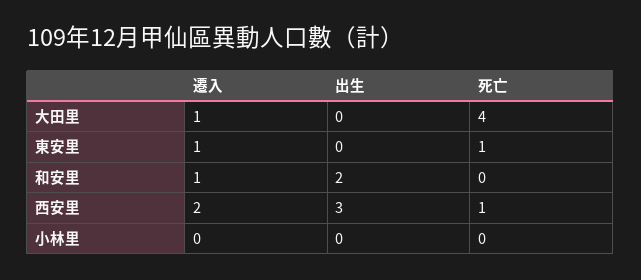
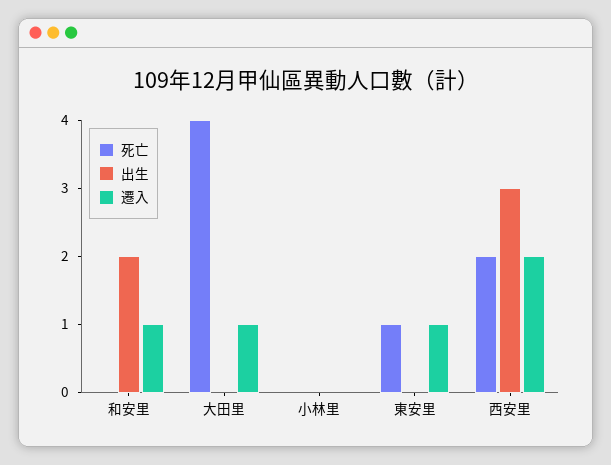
  {
    "遷入": {
      "大田里": 1,
      "東安里": 1,
      "和安里": 1,
      "西安里": 2,
      "小林里": 0
    },
    "出生": {
      "大田里": 0,
      "東安里": 0,
      "和安里": 2,
      "西安里": 3,
      "小林里": 0
    },
    "死亡": {
      "大田里": 4,
      "東安里": 1,
      "和安里": 0,
-     "西安里": 1,
+     "西安里": 2,
      "小林里": 0
    }
  }

